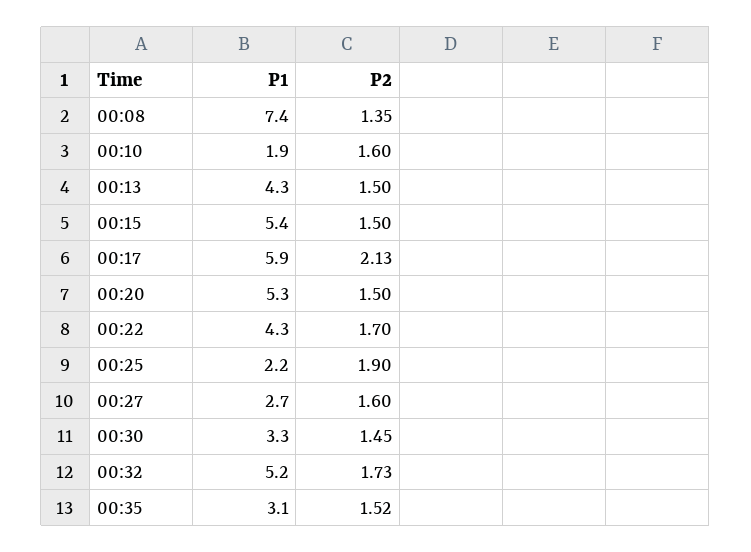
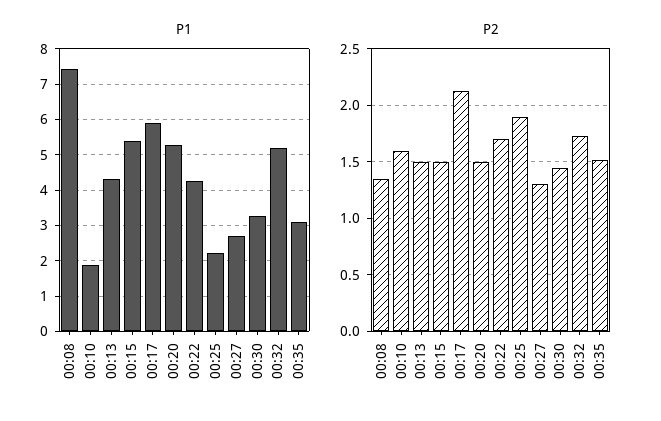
  {
    "P1": {
      "00:08": 7.4,
      "00:10": 1.9,
      "00:13": 4.3,
      "00:15": 5.4,
      "00:17": 5.9,
      "00:20": 5.3,
      "00:22": 4.3,
      "00:25": 2.2,
      "00:27": 2.7,
      "00:30": 3.3,
      "00:32": 5.2,
      "00:35": 3.1
    },
    "P2": {
      "00:08": 1.35,
      "00:10": 1.6,
      "00:13": 1.5,
      "00:15": 1.5,
      "00:17": 2.13,
      "00:20": 1.5,
      "00:22": 1.7,
      "00:25": 1.9,
-     "00:27": 1.6,
+     "00:27": 1.3,
      "00:30": 1.45,
      "00:32": 1.73,
      "00:35": 1.52
    }
  }

